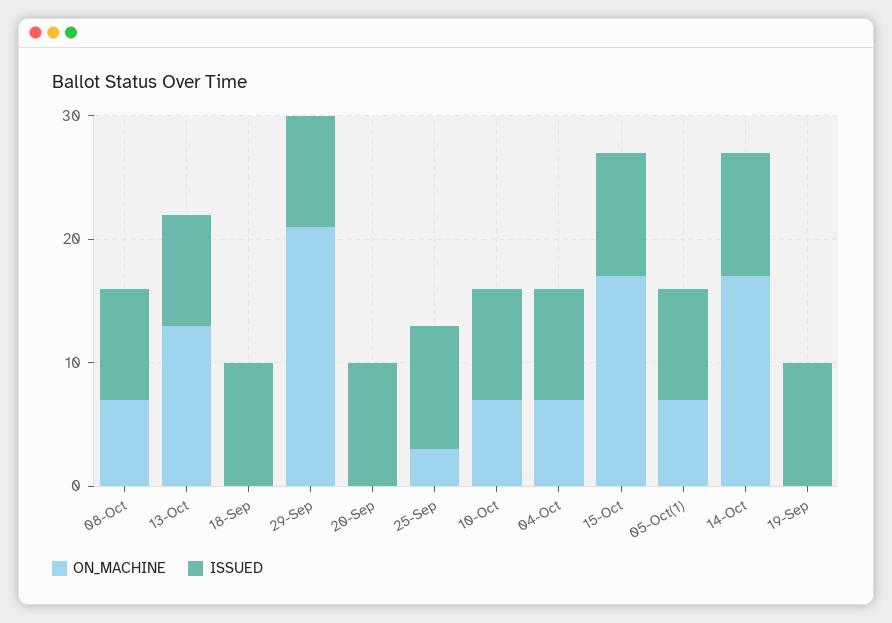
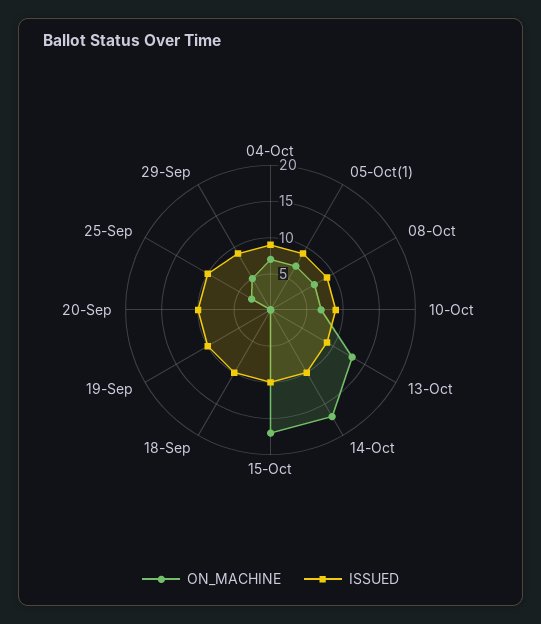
  {
    "ON_MACHINE": {
      "08-Oct": 7,
      "13-Oct": 13,
      "18-Sep": 0,
-     "29-Sep": 21,
+     "29-Sep": 5,
      "20-Sep": 0,
      "25-Sep": 3,
      "10-Oct": 7,
      "04-Oct": 7,
      "15-Oct": 17,
      "05-Oct(1)": 7,
      "14-Oct": 17,
      "19-Sep": 0
    },
    "ISSUED": {
      "08-Oct": 9,
      "13-Oct": 9,
      "18-Sep": 10,
      "29-Sep": 9,
      "20-Sep": 10,
      "25-Sep": 10,
      "10-Oct": 9,
      "04-Oct": 9,
      "15-Oct": 10,
      "05-Oct(1)": 9,
      "14-Oct": 10,
      "19-Sep": 10
    }
  }

